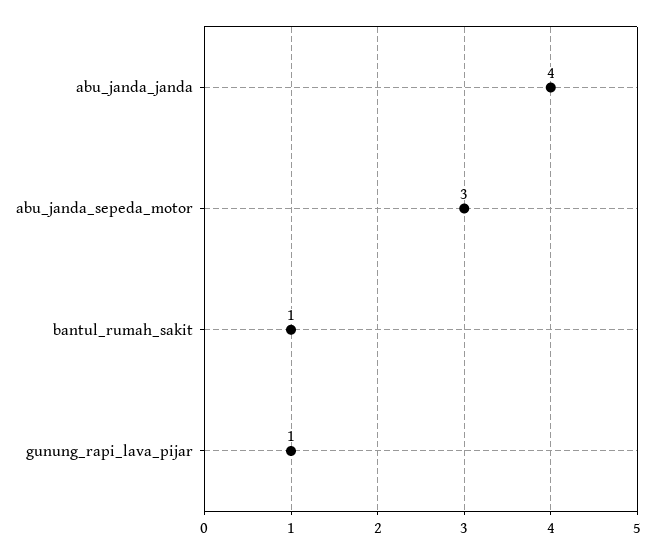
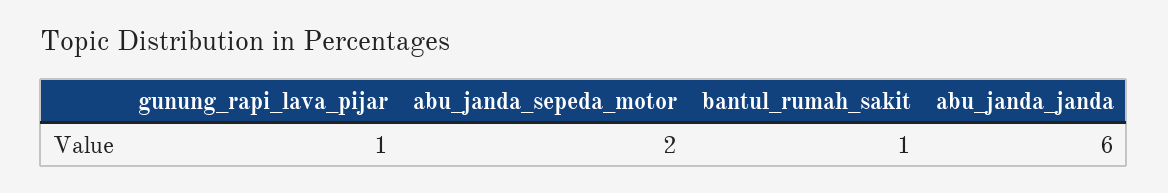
  {
-   "abu_janda_janda": 4,
+   "abu_janda_janda": 6,
-   "abu_janda_sepeda_motor": 3,
+   "abu_janda_sepeda_motor": 2,
    "bantul_rumah_sakit": 1,
    "gunung_rapi_lava_pijar": 1
  }

